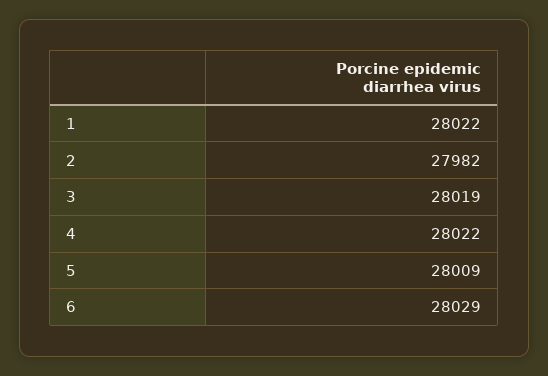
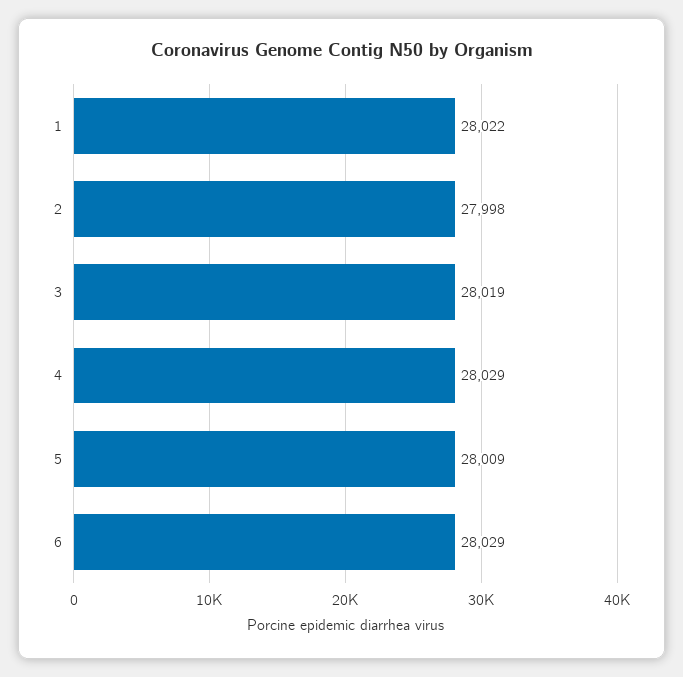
  {
    "1": 28022,
-   "2": 27982,
+   "2": 27998,
    "3": 28019,
-   "4": 28022,
+   "4": 28029,
    "5": 28009,
    "6": 28029
  }

